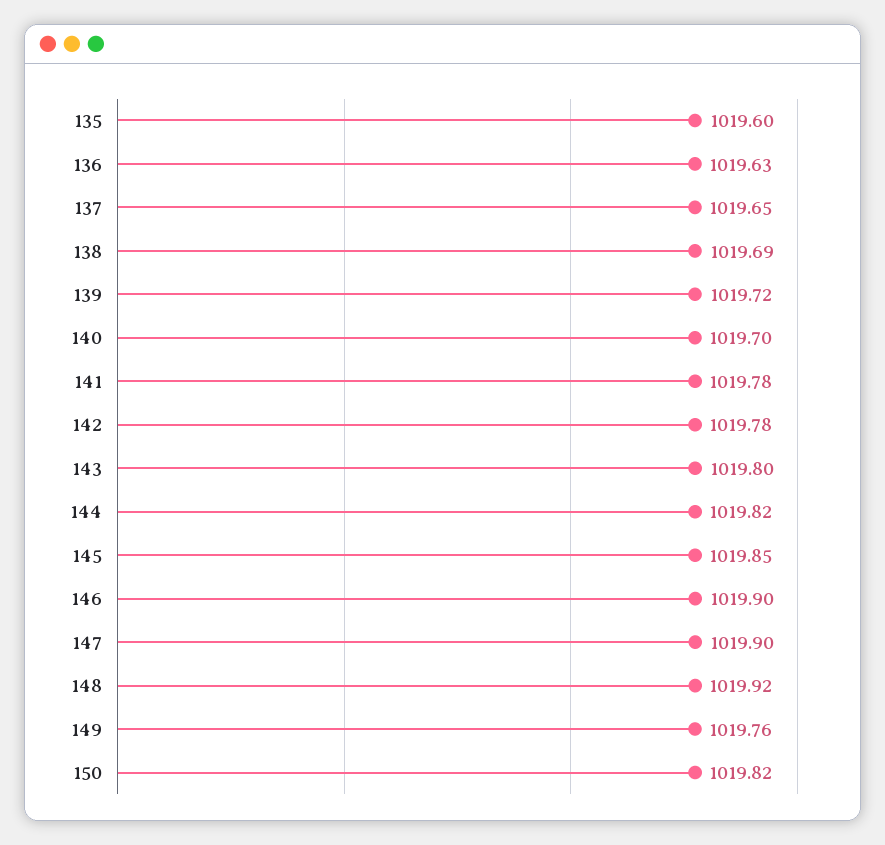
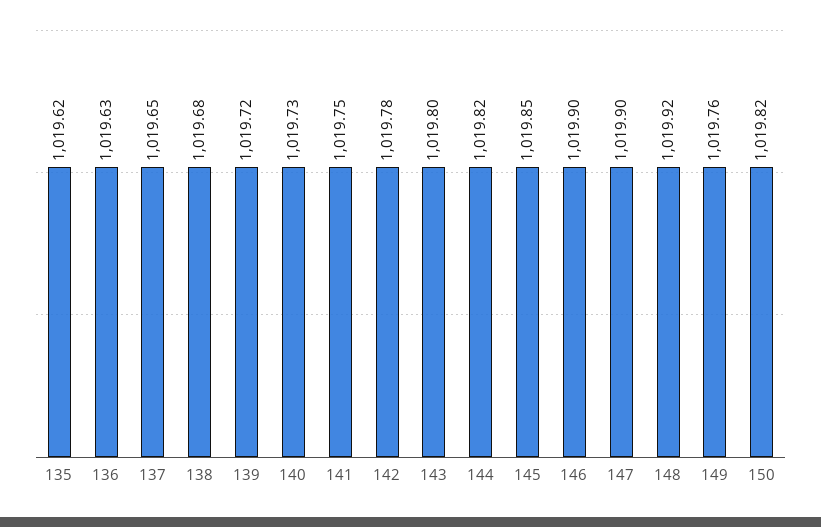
  {
-   "135": 1019.6,
+   "135": 1019.62,
    "136": 1019.63,
    "137": 1019.65,
-   "138": 1019.69,
+   "138": 1019.68,
    "139": 1019.72,
-   "140": 1019.7,
+   "140": 1019.73,
-   "141": 1019.78,
+   "141": 1019.75,
    "142": 1019.78,
    "143": 1019.8,
    "144": 1019.82,
    "145": 1019.85,
    "146": 1019.9,
    "147": 1019.9,
    "148": 1019.92,
    "149": 1019.76,
    "150": 1019.82
  }

